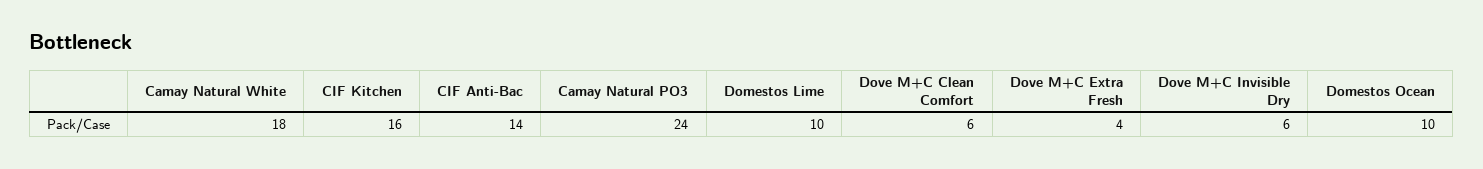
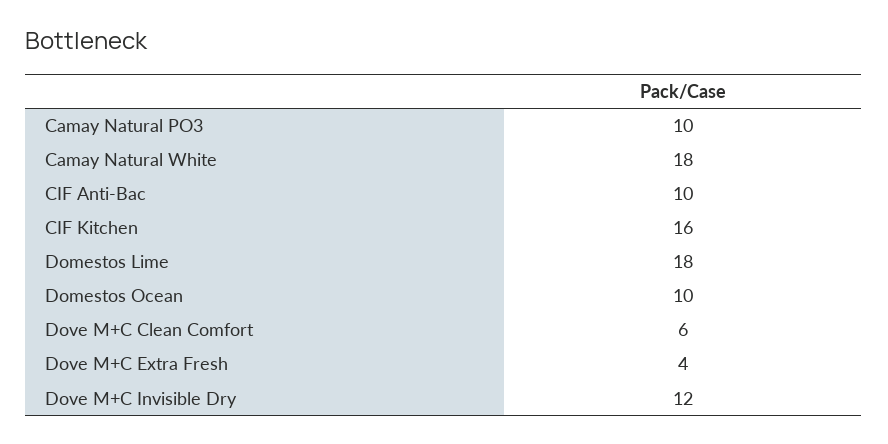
  {
    "Camay Natural White": 18,
    "CIF Kitchen": 16,
-   "CIF Anti-Bac": 14,
+   "CIF Anti-Bac": 10,
-   "Camay Natural PO3": 24,
+   "Camay Natural PO3": 10,
-   "Domestos Lime": 10,
+   "Domestos Lime": 18,
    "Dove M+C Clean Comfort": 6,
    "Dove M+C Extra Fresh": 4,
-   "Dove M+C Invisible Dry": 6,
+   "Dove M+C Invisible Dry": 12,
    "Domestos Ocean": 10
  }

